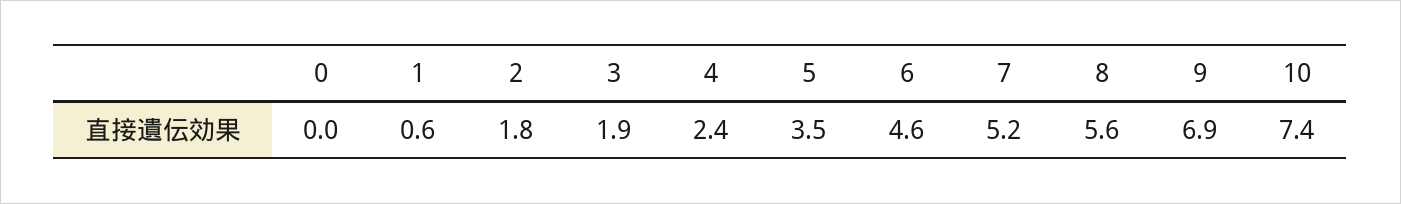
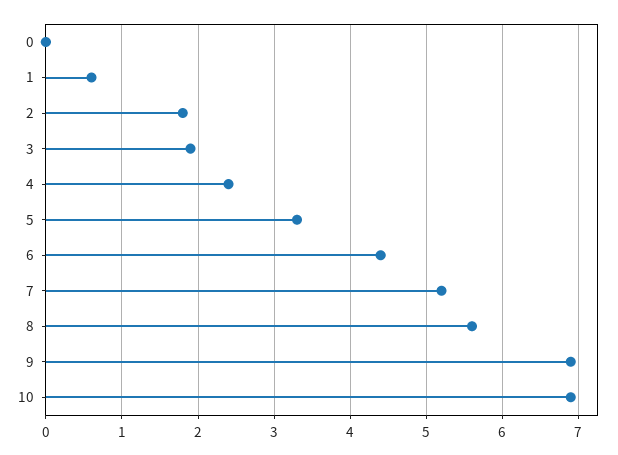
  {
    "0": 0,
    "1": 0.6,
    "2": 1.8,
    "3": 1.9,
    "4": 2.4,
-   "5": 3.5,
+   "5": 3.3,
-   "6": 4.6,
+   "6": 4.4,
    "7": 5.2,
    "8": 5.6,
    "9": 6.9,
-   "10": 7.4
+   "10": 6.9
  }

